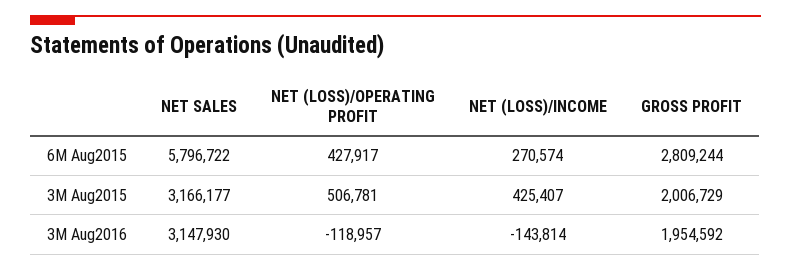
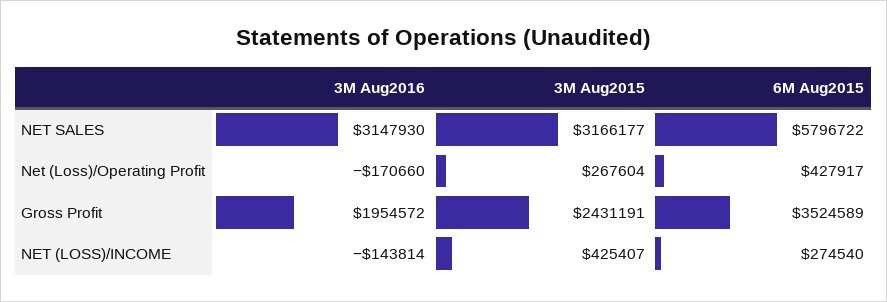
  {
    "NET SALES": {
      "6M Aug2015": 5796722,
      "3M Aug2015": 3166177,
      "3M Aug2016": 3147930
    },
    "NET (LOSS)/OPERATING PROFIT": {
      "6M Aug2015": 427917,
-     "3M Aug2015": 506781,
+     "3M Aug2015": 267604,
-     "3M Aug2016": -118957
+     "3M Aug2016": -170660
    },
    "NET (LOSS)/INCOME": {
-     "6M Aug2015": 270574,
+     "6M Aug2015": 274540,
      "3M Aug2015": 425407,
      "3M Aug2016": -143814
    },
    "GROSS PROFIT": {
-     "6M Aug2015": 2809244,
+     "6M Aug2015": 3524589,
-     "3M Aug2015": 2006729,
+     "3M Aug2015": 2431191,
-     "3M Aug2016": 1954592
+     "3M Aug2016": 1954572
    }
  }

